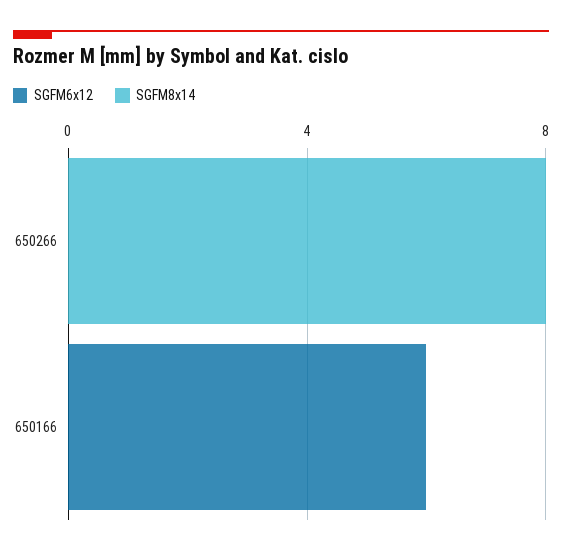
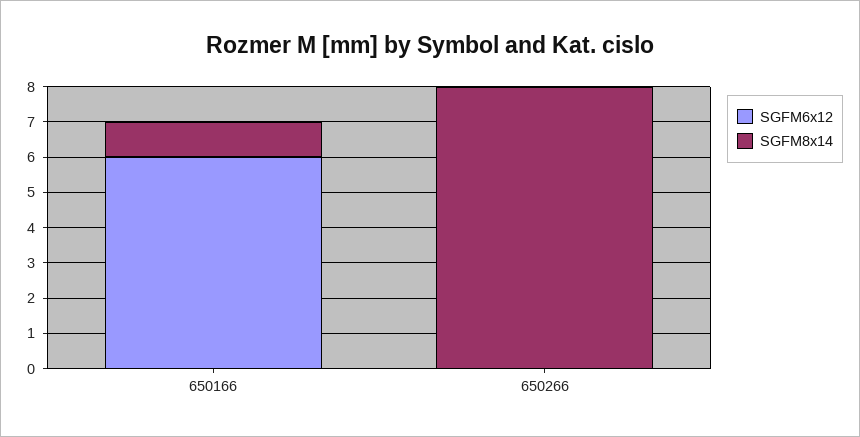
  {
    "SGFM6x12": {
      "650266": 0,
      "650166": 6
    },
    "SGFM8x14": {
      "650266": 8,
-     "650166": 0
+     "650166": 1
    }
  }

